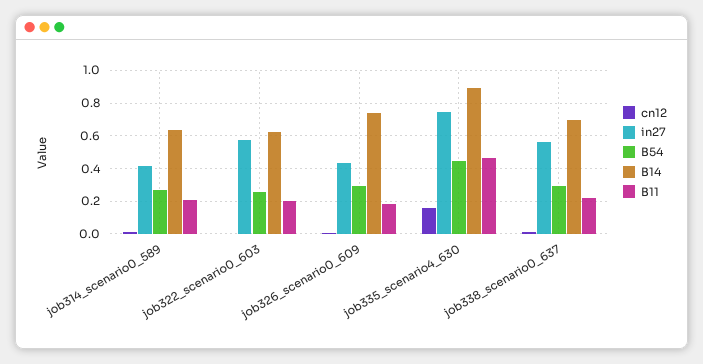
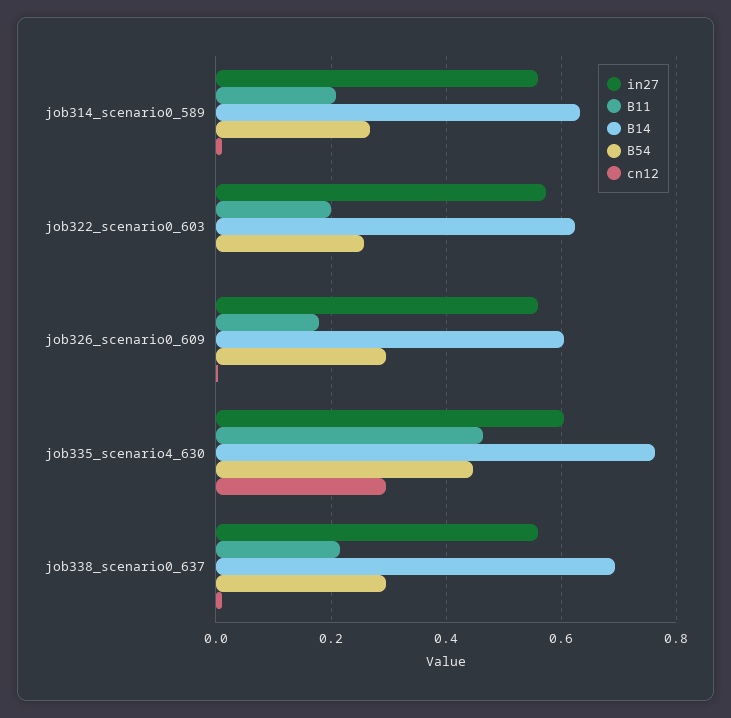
  {
    "cn12": {
      "job314_scenario0_589": 0,
      "job322_scenario0_603": 0,
      "job326_scenario0_609": 0,
-     "job335_scenario4_630": 0.15,
+     "job335_scenario4_630": 0.3,
      "job338_scenario0_637": 0
    },
    "in27": {
-     "job314_scenario0_589": 0.4,
+     "job314_scenario0_589": 0.56,
      "job322_scenario0_603": 0.58,
-     "job326_scenario0_609": 0.45,
+     "job326_scenario0_609": 0.56,
-     "job335_scenario4_630": 0.75,
+     "job335_scenario4_630": 0.6,
      "job338_scenario0_637": 0.56
    },
    "B54": {
      "job314_scenario0_589": 0.26,
      "job322_scenario0_603": 0.26,
      "job326_scenario0_609": 0.3,
      "job335_scenario4_630": 0.44,
      "job338_scenario0_637": 0.3
    },
    "B14": {
      "job314_scenario0_589": 0.64,
      "job322_scenario0_603": 0.62,
-     "job326_scenario0_609": 0.75,
+     "job326_scenario0_609": 0.6,
-     "job335_scenario4_630": 0.9,
+     "job335_scenario4_630": 0.76,
      "job338_scenario0_637": 0.7
    },
    "B11": {
      "job314_scenario0_589": 0.2,
      "job322_scenario0_603": 0.2,
      "job326_scenario0_609": 0.18,
      "job335_scenario4_630": 0.46,
      "job338_scenario0_637": 0.22
    }
  }

